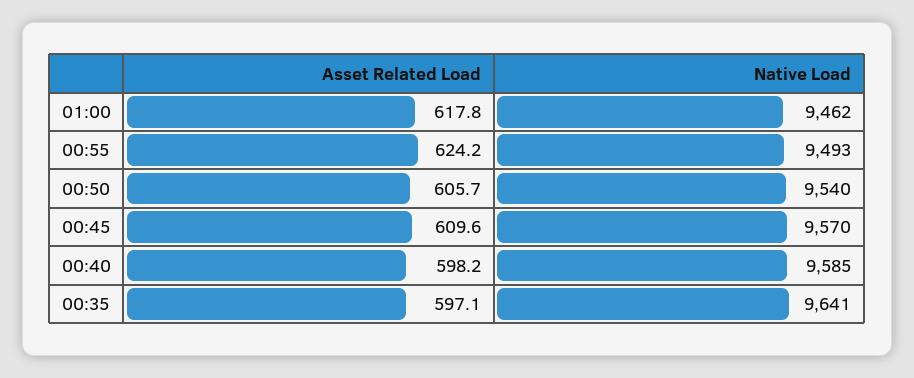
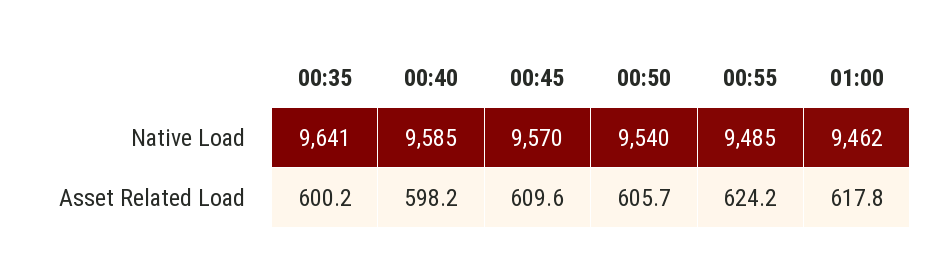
  {
    "Asset Related Load": {
      "01:00": 617.8,
      "00:55": 624.2,
      "00:50": 605.7,
      "00:45": 609.6,
      "00:40": 598.2,
-     "00:35": 597.1
+     "00:35": 600.2
    },
    "Native Load": {
      "01:00": 9462,
-     "00:55": 9493,
+     "00:55": 9485,
      "00:50": 9540,
      "00:45": 9570,
      "00:40": 9585,
      "00:35": 9641
    }
  }

